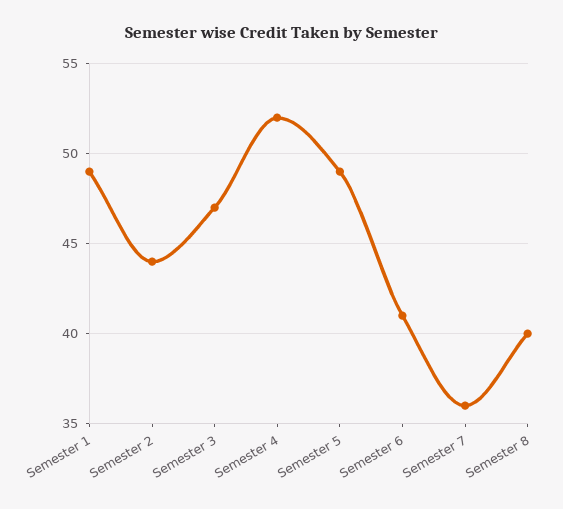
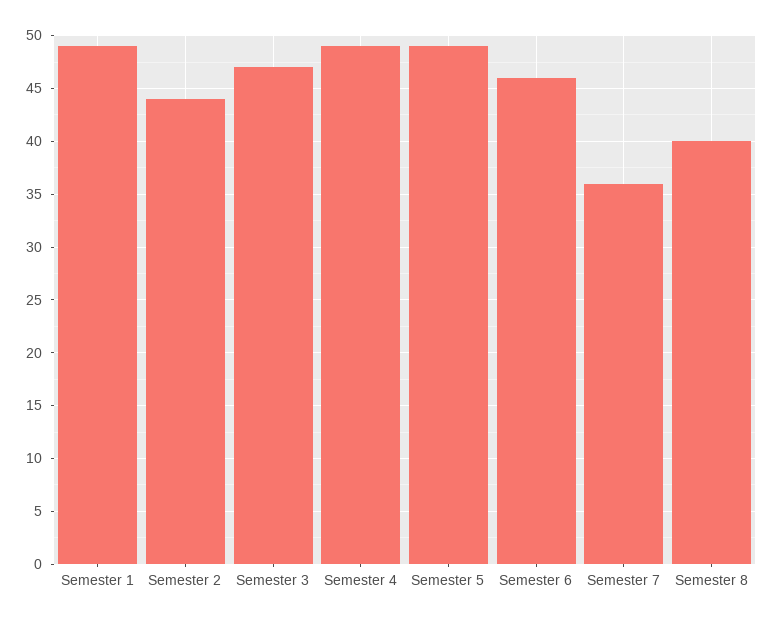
  {
    "Semester 1": 49,
    "Semester 2": 44,
    "Semester 3": 47,
-   "Semester 4": 52,
+   "Semester 4": 49,
    "Semester 5": 49,
-   "Semester 6": 41,
+   "Semester 6": 46,
    "Semester 7": 36,
    "Semester 8": 40
  }

